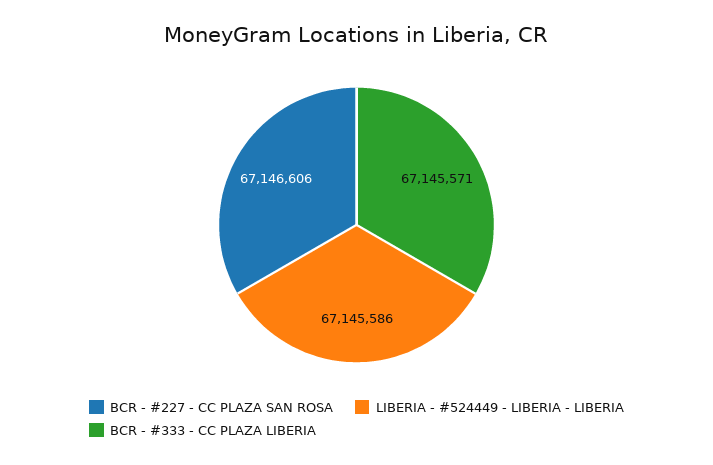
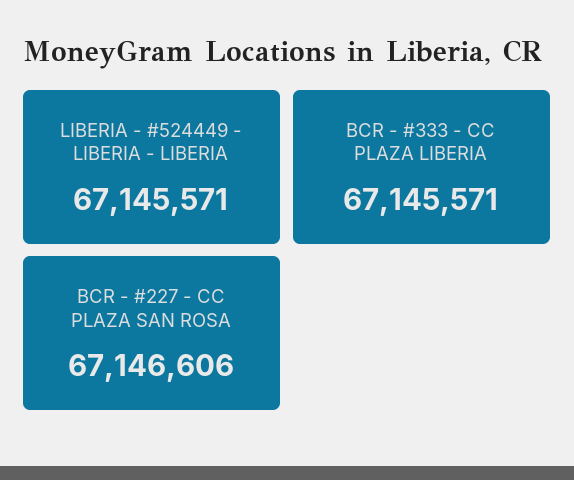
  {
    "BCR - #227 - CC PLAZA SAN ROSA": 67146606,
-   "LIBERIA - #524449 - LIBERIA - LIBERIA": 67145586,
+   "LIBERIA - #524449 - LIBERIA - LIBERIA": 67145571,
    "BCR - #333 - CC PLAZA LIBERIA": 67145571
  }

